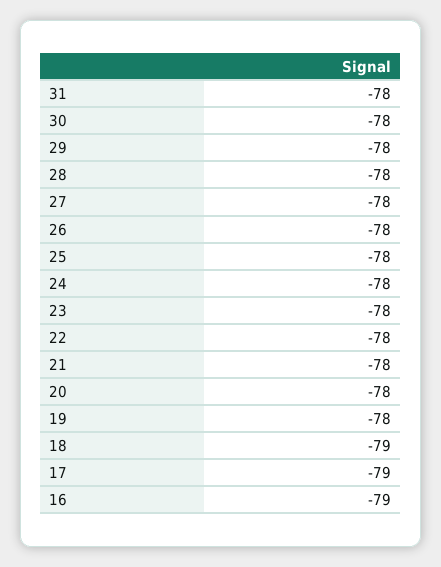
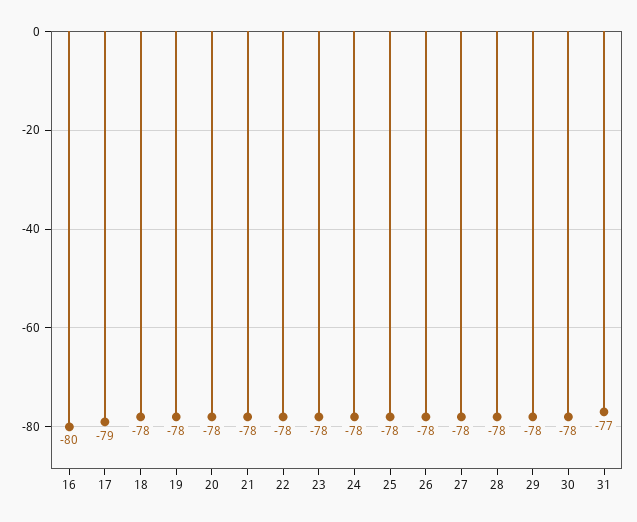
  {
-   "31": -78,
+   "31": -77,
    "30": -78,
    "29": -78,
    "28": -78,
    "27": -78,
    "26": -78,
    "25": -78,
    "24": -78,
    "23": -78,
    "22": -78,
    "21": -78,
    "20": -78,
    "19": -78,
-   "18": -79,
+   "18": -78,
    "17": -79,
-   "16": -79
+   "16": -80
  }

